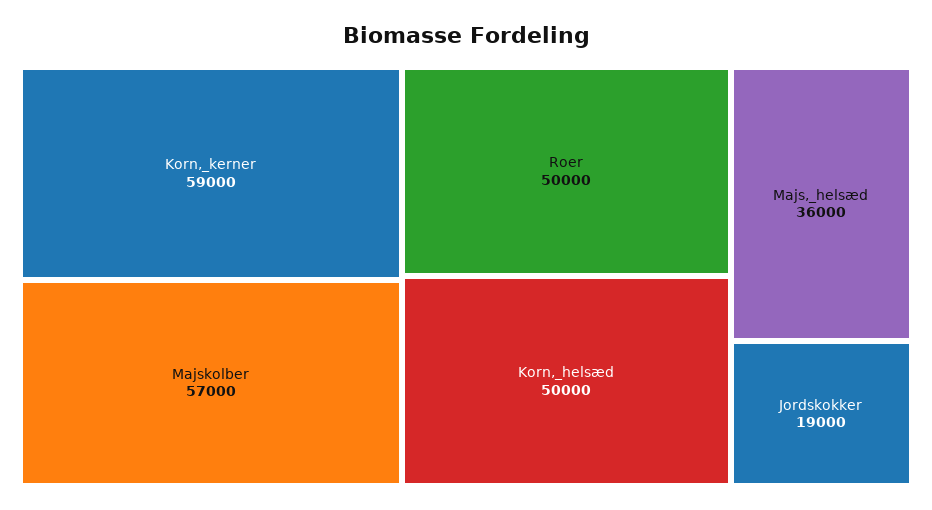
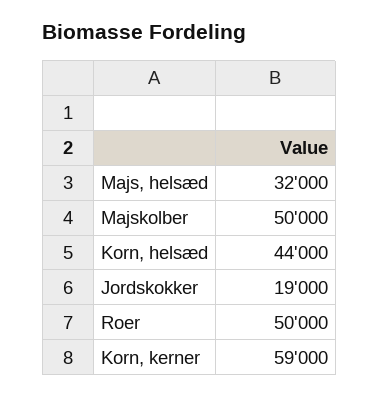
  {
    "Korn,_kerner": 59000,
-   "Majskolber": 57000,
+   "Majskolber": 50000,
    "Roer": 50000,
-   "Korn,_helsæd": 50000,
+   "Korn,_helsæd": 44000,
-   "Majs,_helsæd": 36000,
+   "Majs,_helsæd": 32000,
    "Jordskokker": 19000
  }

